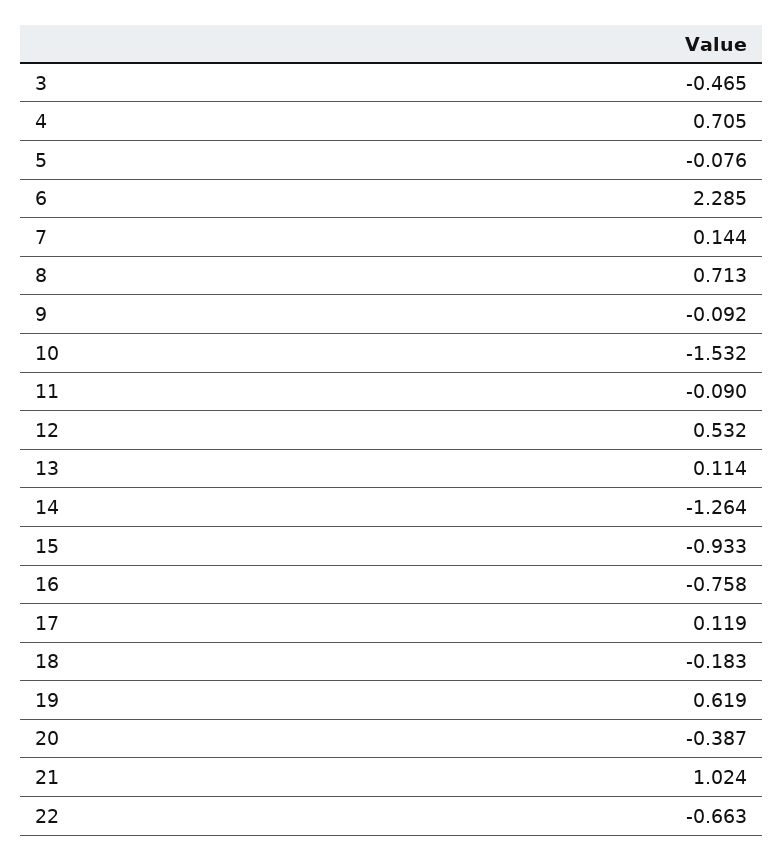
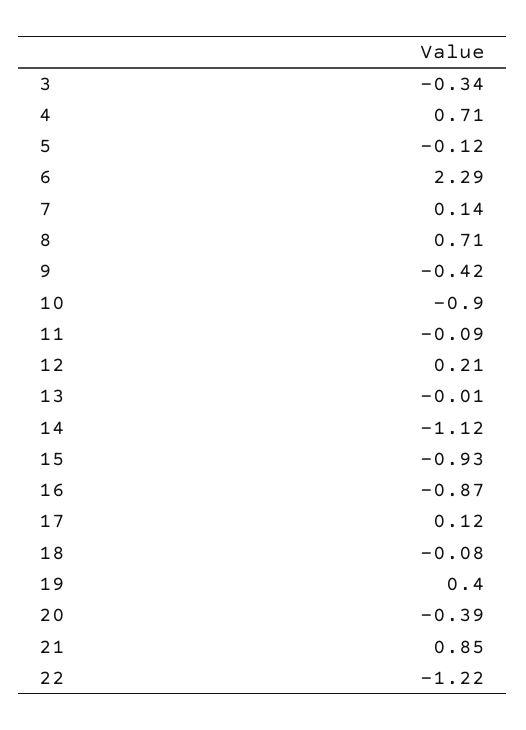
  {
-   "3": -0.465,
+   "3": -0.34,
    "4": 0.705,
-   "5": -0.076,
+   "5": -0.12,
    "6": 2.285,
    "7": 0.144,
    "8": 0.713,
-   "9": -0.092,
+   "9": -0.42,
-   "10": -1.532,
+   "10": -0.9,
    "11": -0.09,
-   "12": 0.532,
+   "12": 0.21,
-   "13": 0.114,
+   "13": -0.01,
-   "14": -1.264,
+   "14": -1.12,
    "15": -0.933,
-   "16": -0.758,
+   "16": -0.87,
    "17": 0.119,
-   "18": -0.183,
+   "18": -0.08,
-   "19": 0.619,
+   "19": 0.4,
    "20": -0.387,
-   "21": 1.024,
+   "21": 0.85,
-   "22": -0.663
+   "22": -1.22
  }

